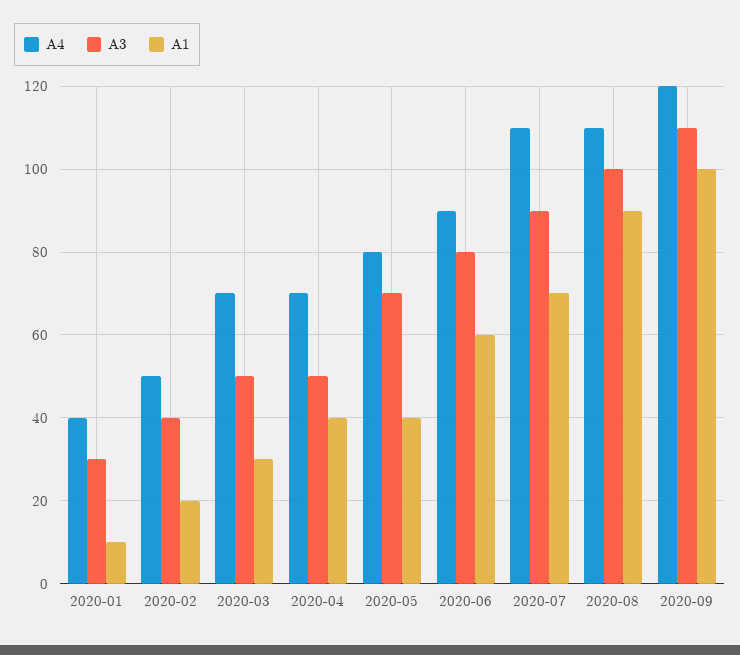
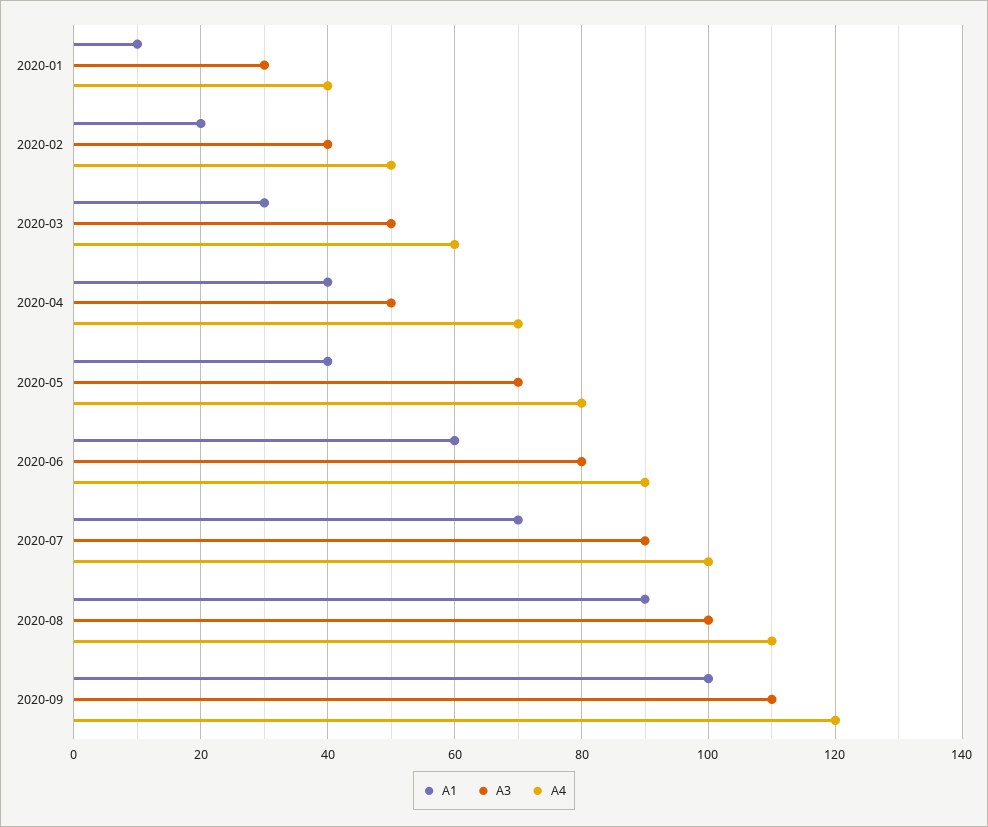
  {
    "A4": {
      "2020-01": 40,
      "2020-02": 50,
-     "2020-03": 70,
+     "2020-03": 60,
      "2020-04": 70,
      "2020-05": 80,
      "2020-06": 90,
-     "2020-07": 110,
+     "2020-07": 100,
      "2020-08": 110,
      "2020-09": 120
    },
    "A3": {
      "2020-01": 30,
      "2020-02": 40,
      "2020-03": 50,
      "2020-04": 50,
      "2020-05": 70,
      "2020-06": 80,
      "2020-07": 90,
      "2020-08": 100,
      "2020-09": 110
    },
    "A1": {
      "2020-01": 10,
      "2020-02": 20,
      "2020-03": 30,
      "2020-04": 40,
      "2020-05": 40,
      "2020-06": 60,
      "2020-07": 70,
      "2020-08": 90,
      "2020-09": 100
    }
  }

